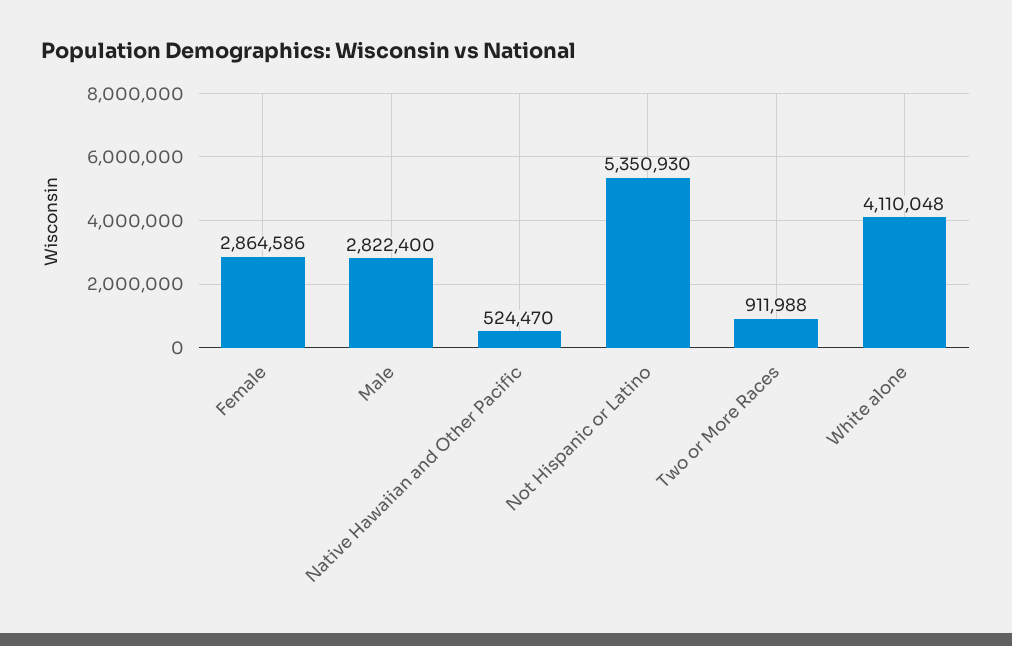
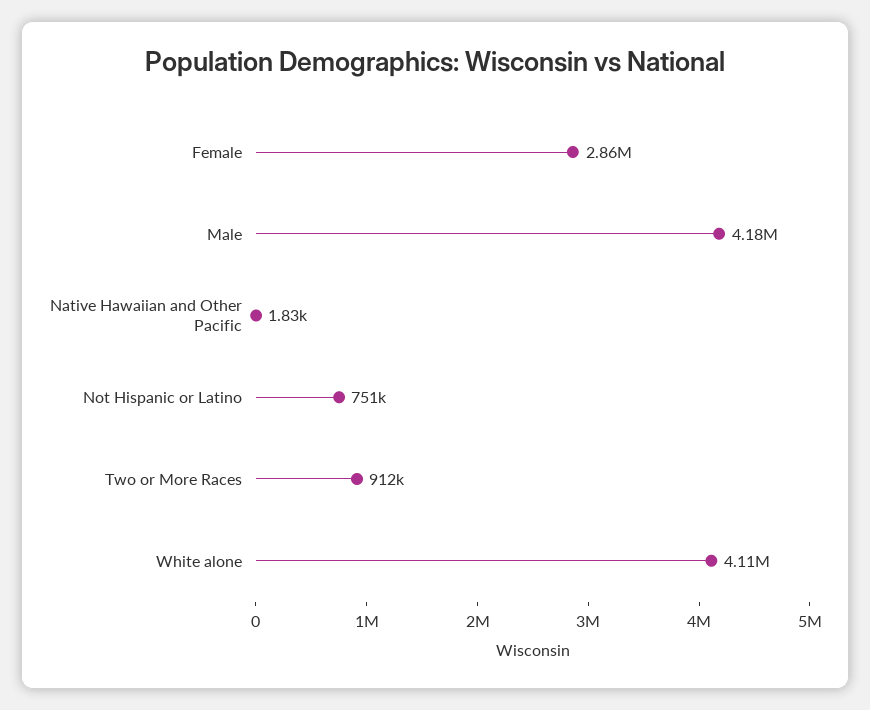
  {
    "Female": 2864586,
-   "Male": 2822400,
+   "Male": 4180000,
-   "Native Hawaiian and Other Pacific": 524470,
+   "Native Hawaiian and Other Pacific": 1830,
-   "Not Hispanic or Latino": 5350930,
+   "Not Hispanic or Latino": 751000,
    "Two or More Races": 911988,
    "White alone": 4110048
  }

